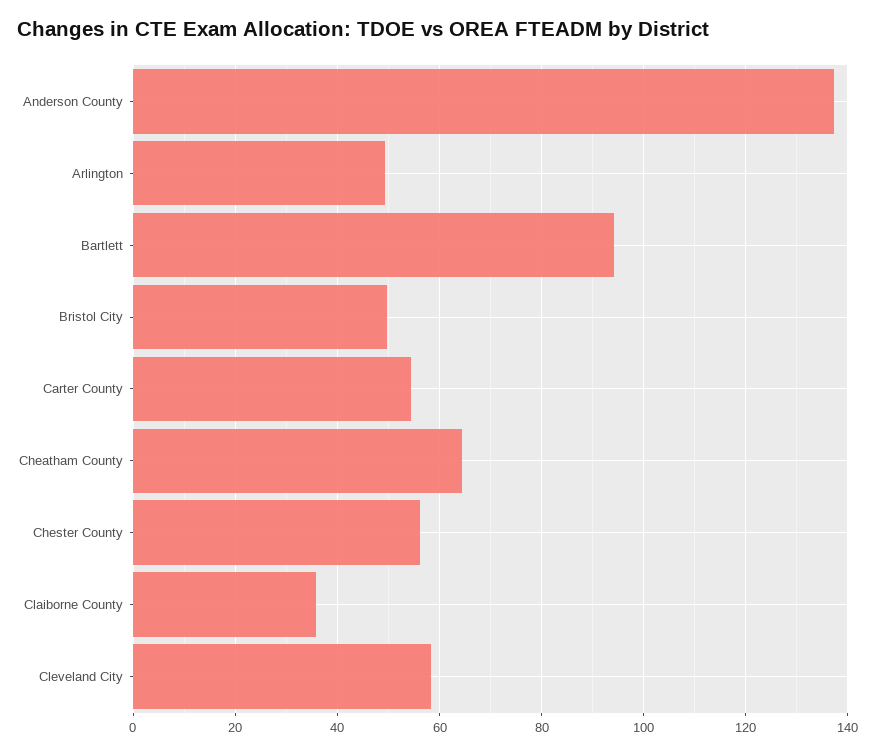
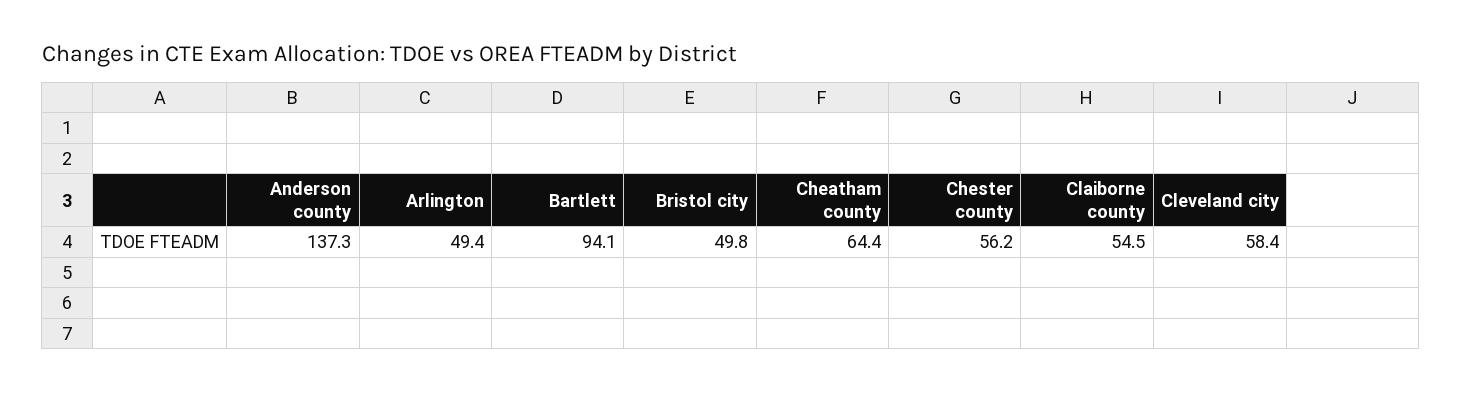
  {
    "Anderson County": 137.3,
    "Arlington": 49.4,
    "Bartlett": 94.1,
    "Bristol City": 49.8,
-   "Carter County": 54,
    "Cheatham County": 64.4,
    "Chester County": 56.2,
-   "Claiborne County": 36,
+   "Claiborne County": 54.5,
    "Cleveland City": 58.4
  }

